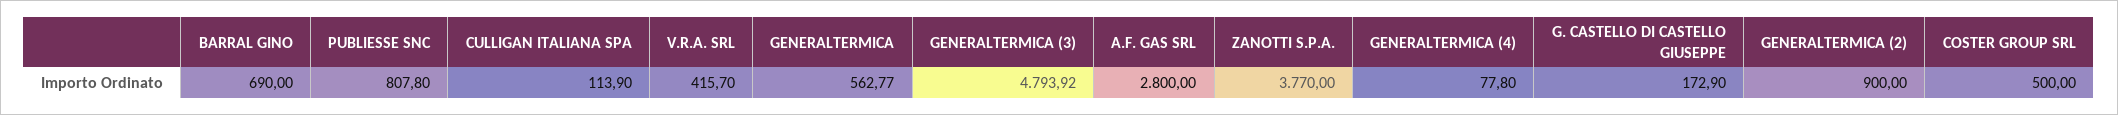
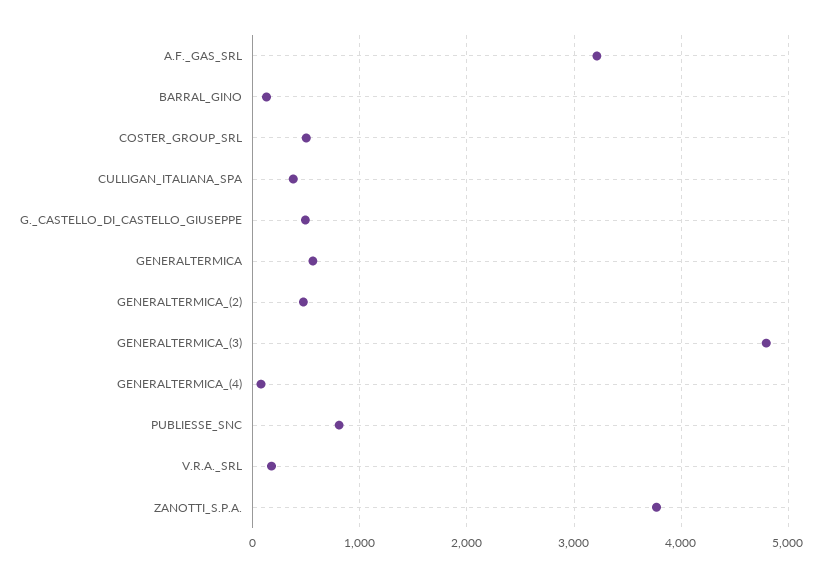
  {
-   "BARRAL GINO": 690,
+   "BARRAL GINO": 100,
    "PUBLIESSE SNC": 807.8,
-   "CULLIGAN ITALIANA SPA": 113.9,
+   "CULLIGAN ITALIANA SPA": 400,
-   "V.R.A. SRL": 415.7,
+   "V.R.A. SRL": 200,
    "GENERALTERMICA": 562.77,
    "GENERALTERMICA (3)": 4793.92,
-   "A.F. GAS SRL": 2800,
+   "A.F. GAS SRL": 3200,
    "ZANOTTI S.P.A.": 3770,
    "GENERALTERMICA (4)": 77.8,
-   "G. CASTELLO DI CASTELLO GIUSEPPE": 172.9,
+   "G. CASTELLO DI CASTELLO GIUSEPPE": 500,
-   "GENERALTERMICA (2)": 900,
+   "GENERALTERMICA (2)": 500,
    "COSTER GROUP SRL": 500
  }

